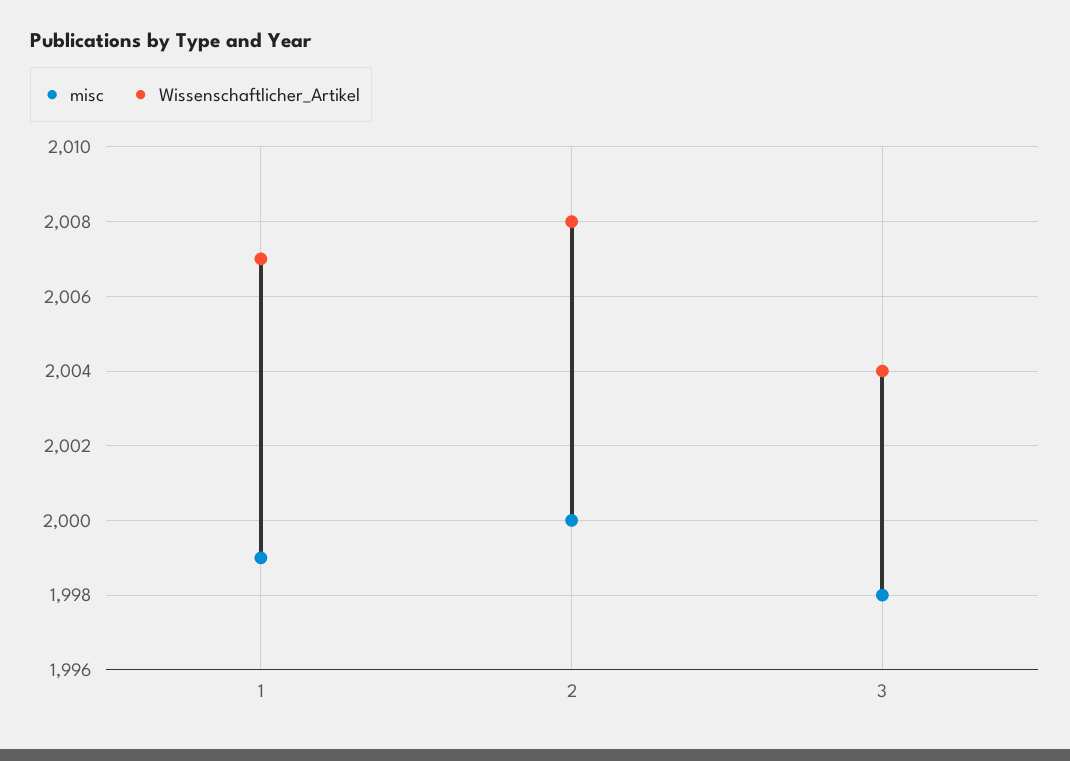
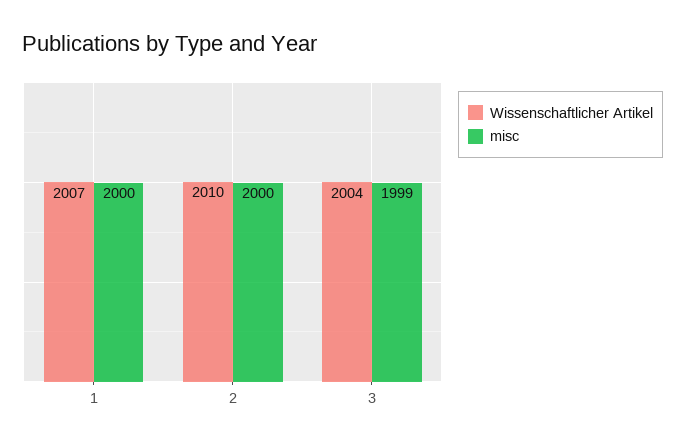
  {
    "misc": {
-     "1": 1999,
+     "1": 2000,
      "2": 2000,
-     "3": 1998
+     "3": 1999
    },
    "Wissenschaftlicher_Artikel": {
      "1": 2007,
-     "2": 2008,
+     "2": 2010,
      "3": 2004
    }
  }

